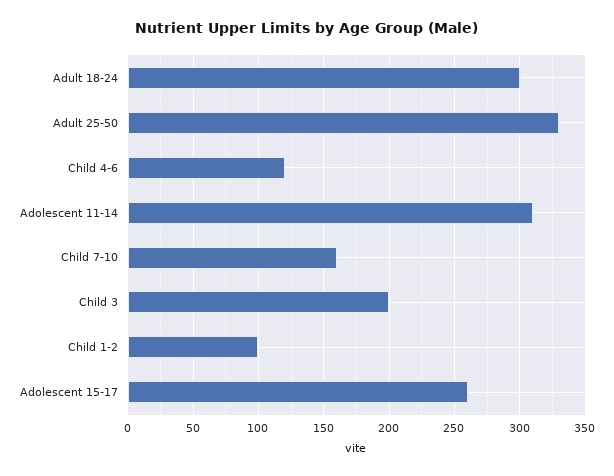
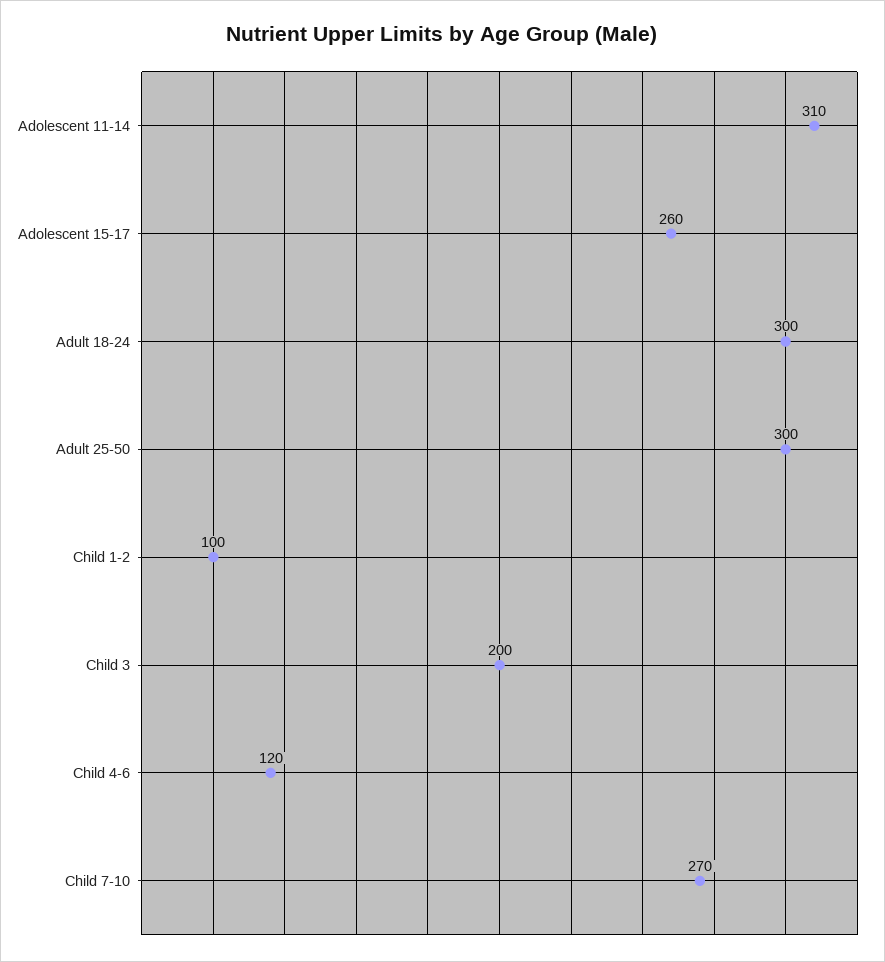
  {
    "Adult 18-24": 300,
-   "Adult 25-50": 330,
+   "Adult 25-50": 300,
    "Child 4-6": 120,
    "Adolescent 11-14": 310,
-   "Child 7-10": 160,
+   "Child 7-10": 270,
    "Child 3": 200,
    "Child 1-2": 100,
    "Adolescent 15-17": 260
  }

